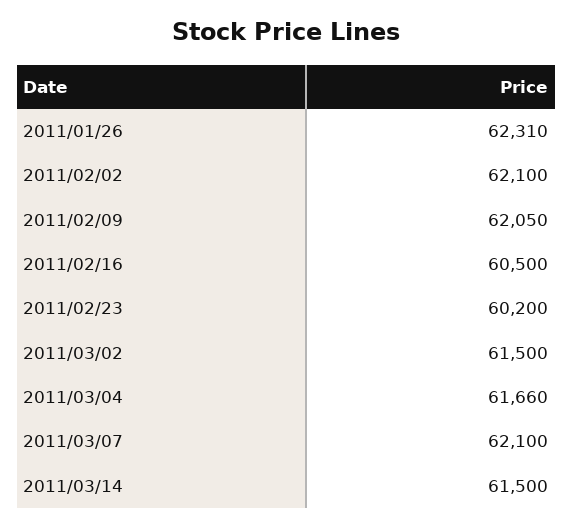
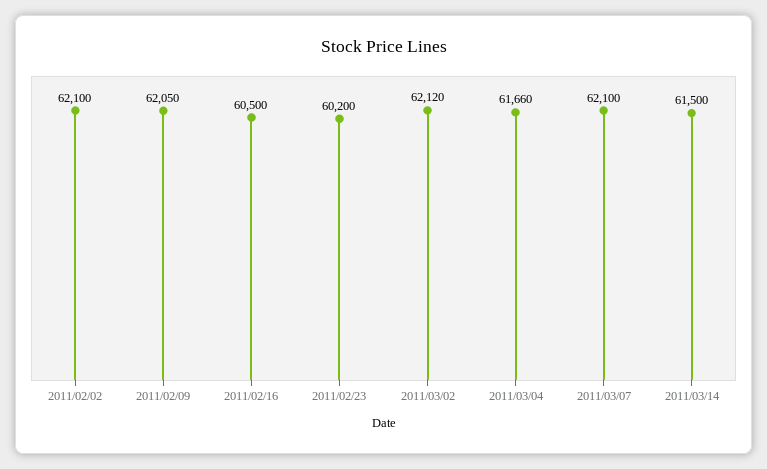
  {
-   "2011/01/26": 62310,
    "2011/02/02": 62100,
    "2011/02/09": 62050,
    "2011/02/16": 60500,
    "2011/02/23": 60200,
-   "2011/03/02": 61500,
+   "2011/03/02": 62120,
    "2011/03/04": 61660,
    "2011/03/07": 62100,
    "2011/03/14": 61500
  }

